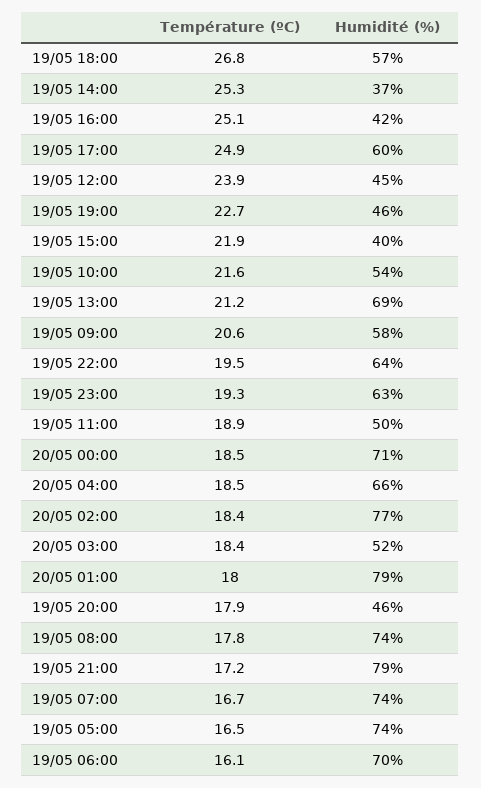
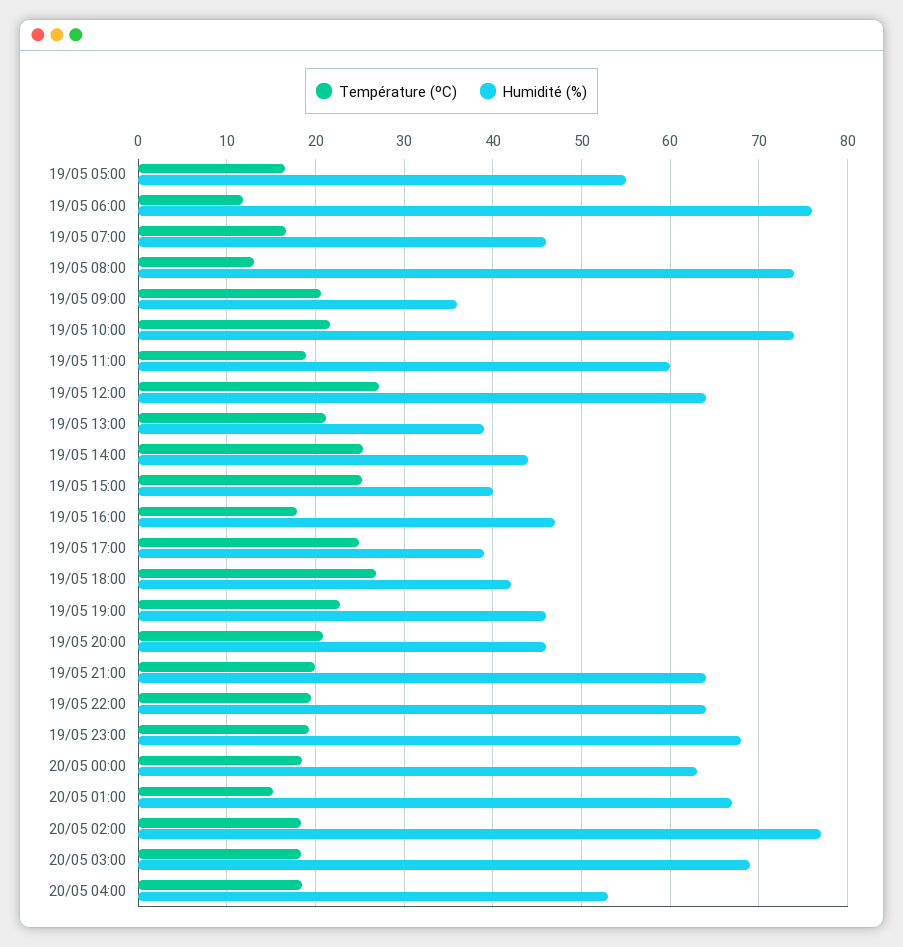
  {
    "Température (ºC)": {
      "19/05 18:00": 26.8,
      "19/05 14:00": 25.3,
-     "19/05 16:00": 25.1,
+     "19/05 16:00": 18,
      "19/05 17:00": 24.9,
-     "19/05 12:00": 23.9,
+     "19/05 12:00": 27,
      "19/05 19:00": 22.7,
-     "19/05 15:00": 21.9,
+     "19/05 15:00": 25,
      "19/05 10:00": 21.6,
      "19/05 13:00": 21.2,
      "19/05 09:00": 20.6,
      "19/05 22:00": 19.5,
      "19/05 23:00": 19.3,
      "19/05 11:00": 18.9,
      "20/05 00:00": 18.5,
      "20/05 04:00": 18.5,
      "20/05 02:00": 18.4,
      "20/05 03:00": 18.4,
-     "20/05 01:00": 18,
+     "20/05 01:00": 15,
-     "19/05 20:00": 17.9,
+     "19/05 20:00": 21,
-     "19/05 08:00": 17.8,
+     "19/05 08:00": 13,
-     "19/05 21:00": 17.2,
+     "19/05 21:00": 20,
      "19/05 07:00": 16.7,
      "19/05 05:00": 16.5,
-     "19/05 06:00": 16.1
+     "19/05 06:00": 12
    },
    "Humidité (%)": {
-     "19/05 18:00": 57,
+     "19/05 18:00": 42,
-     "19/05 14:00": 37,
+     "19/05 14:00": 44,
-     "19/05 16:00": 42,
+     "19/05 16:00": 47,
-     "19/05 17:00": 60,
+     "19/05 17:00": 39,
-     "19/05 12:00": 45,
+     "19/05 12:00": 64,
      "19/05 19:00": 46,
      "19/05 15:00": 40,
-     "19/05 10:00": 54,
+     "19/05 10:00": 74,
-     "19/05 13:00": 69,
+     "19/05 13:00": 39,
-     "19/05 09:00": 58,
+     "19/05 09:00": 36,
      "19/05 22:00": 64,
-     "19/05 23:00": 63,
+     "19/05 23:00": 68,
-     "19/05 11:00": 50,
+     "19/05 11:00": 60,
-     "20/05 00:00": 71,
+     "20/05 00:00": 63,
-     "20/05 04:00": 66,
+     "20/05 04:00": 53,
      "20/05 02:00": 77,
-     "20/05 03:00": 52,
+     "20/05 03:00": 69,
-     "20/05 01:00": 79,
+     "20/05 01:00": 67,
      "19/05 20:00": 46,
      "19/05 08:00": 74,
-     "19/05 21:00": 79,
+     "19/05 21:00": 64,
-     "19/05 07:00": 74,
+     "19/05 07:00": 46,
-     "19/05 05:00": 74,
+     "19/05 05:00": 55,
-     "19/05 06:00": 70
+     "19/05 06:00": 76
    }
  }

